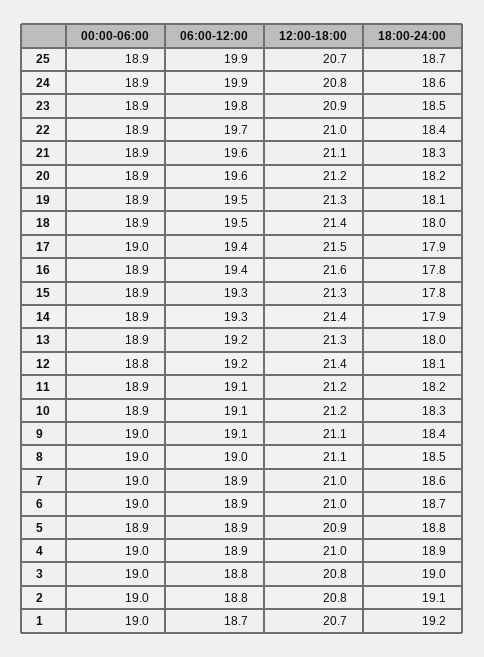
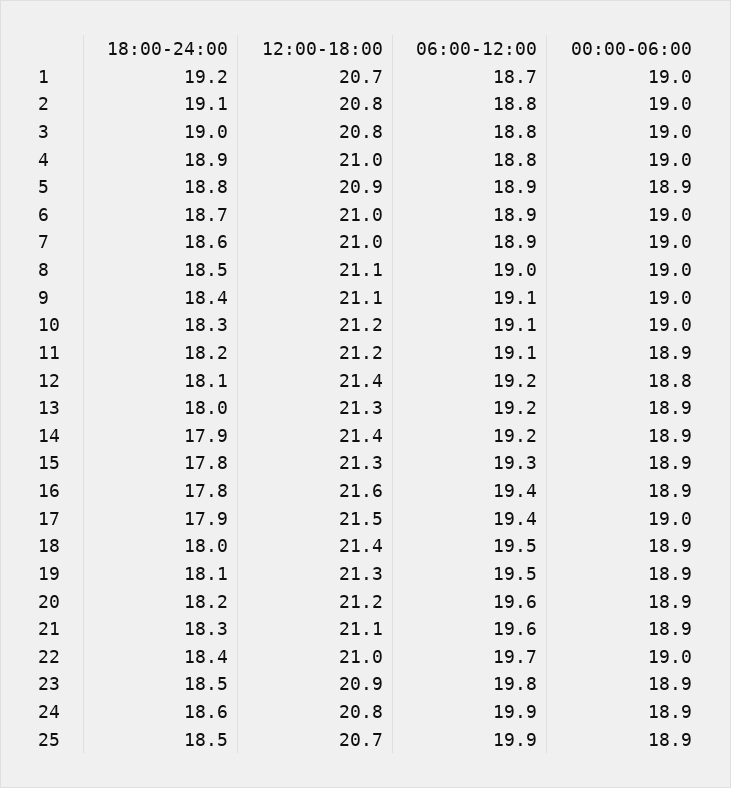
  {
    "00:00-06:00": {
      "25": 18.9,
      "24": 18.9,
      "23": 18.9,
-     "22": 18.9,
+     "22": 19,
      "21": 18.9,
      "20": 18.9,
      "19": 18.9,
      "18": 18.9,
      "17": 19,
      "16": 18.9,
      "15": 18.9,
      "14": 18.9,
      "13": 18.9,
      "12": 18.8,
      "11": 18.9,
-     "10": 18.9,
+     "10": 19,
      "9": 19,
      "8": 19,
      "7": 19,
      "6": 19,
      "5": 18.9,
      "4": 19,
      "3": 19,
      "2": 19,
      "1": 19
    },
    "06:00-12:00": {
      "25": 19.9,
      "24": 19.9,
      "23": 19.8,
      "22": 19.7,
      "21": 19.6,
      "20": 19.6,
      "19": 19.5,
      "18": 19.5,
      "17": 19.4,
      "16": 19.4,
      "15": 19.3,
-     "14": 19.3,
+     "14": 19.2,
      "13": 19.2,
      "12": 19.2,
      "11": 19.1,
      "10": 19.1,
      "9": 19.1,
      "8": 19,
      "7": 18.9,
      "6": 18.9,
      "5": 18.9,
-     "4": 18.9,
+     "4": 18.8,
      "3": 18.8,
      "2": 18.8,
      "1": 18.7
    },
    "12:00-18:00": {
      "25": 20.7,
      "24": 20.8,
      "23": 20.9,
      "22": 21,
      "21": 21.1,
      "20": 21.2,
      "19": 21.3,
      "18": 21.4,
      "17": 21.5,
      "16": 21.6,
      "15": 21.3,
      "14": 21.4,
      "13": 21.3,
      "12": 21.4,
      "11": 21.2,
      "10": 21.2,
      "9": 21.1,
      "8": 21.1,
      "7": 21,
      "6": 21,
      "5": 20.9,
      "4": 21,
      "3": 20.8,
      "2": 20.8,
      "1": 20.7
    },
    "18:00-24:00": {
-     "25": 18.7,
+     "25": 18.5,
      "24": 18.6,
      "23": 18.5,
      "22": 18.4,
      "21": 18.3,
      "20": 18.2,
      "19": 18.1,
      "18": 18,
      "17": 17.9,
      "16": 17.8,
      "15": 17.8,
      "14": 17.9,
      "13": 18,
      "12": 18.1,
      "11": 18.2,
      "10": 18.3,
      "9": 18.4,
      "8": 18.5,
      "7": 18.6,
      "6": 18.7,
      "5": 18.8,
      "4": 18.9,
      "3": 19,
      "2": 19.1,
      "1": 19.2
    }
  }

